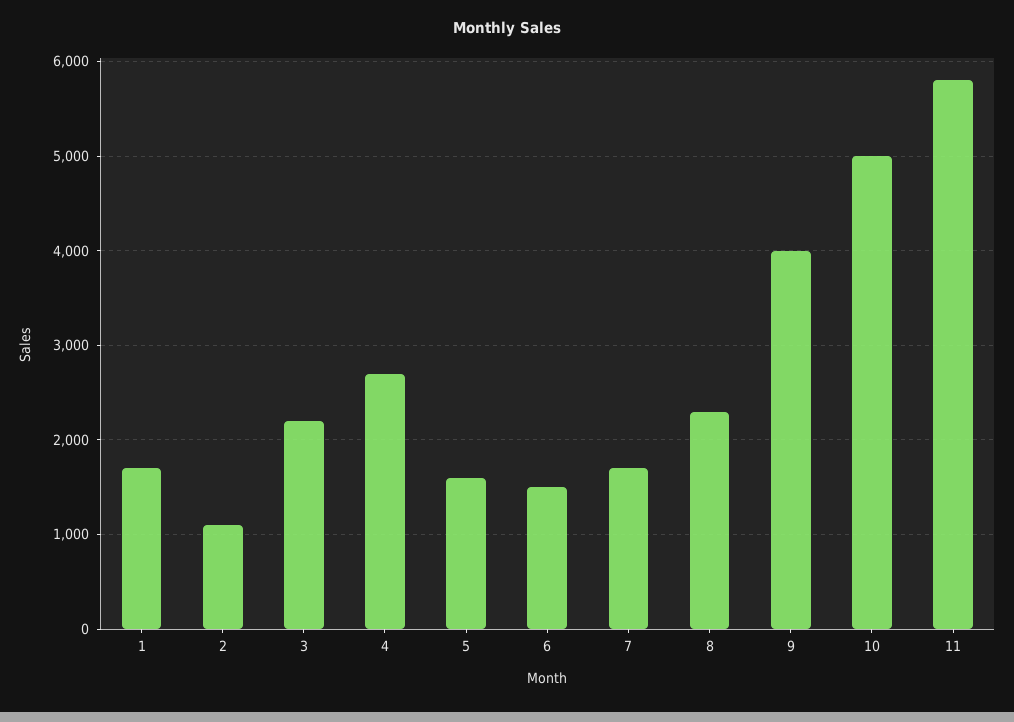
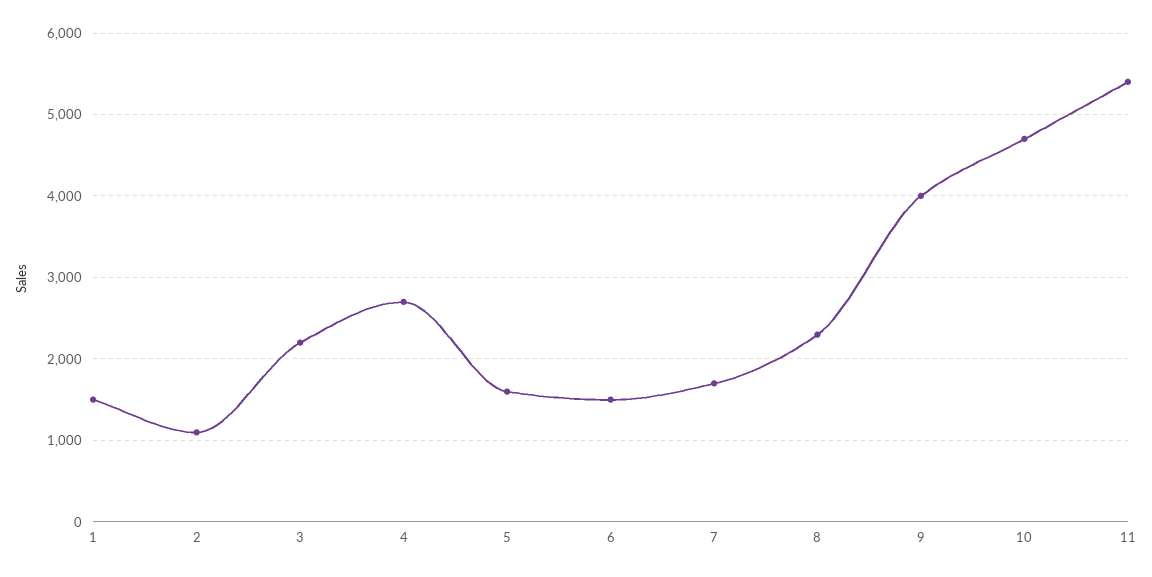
  {
-   "1": 1700,
+   "1": 1500,
    "2": 1100,
    "3": 2200,
    "4": 2700,
    "5": 1600,
    "6": 1500,
    "7": 1700,
    "8": 2300,
    "9": 4000,
-   "10": 5000,
+   "10": 4700,
-   "11": 5800
+   "11": 5400
  }

